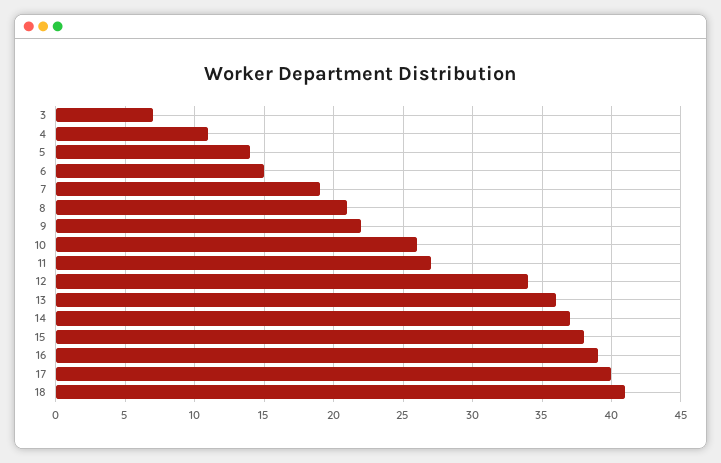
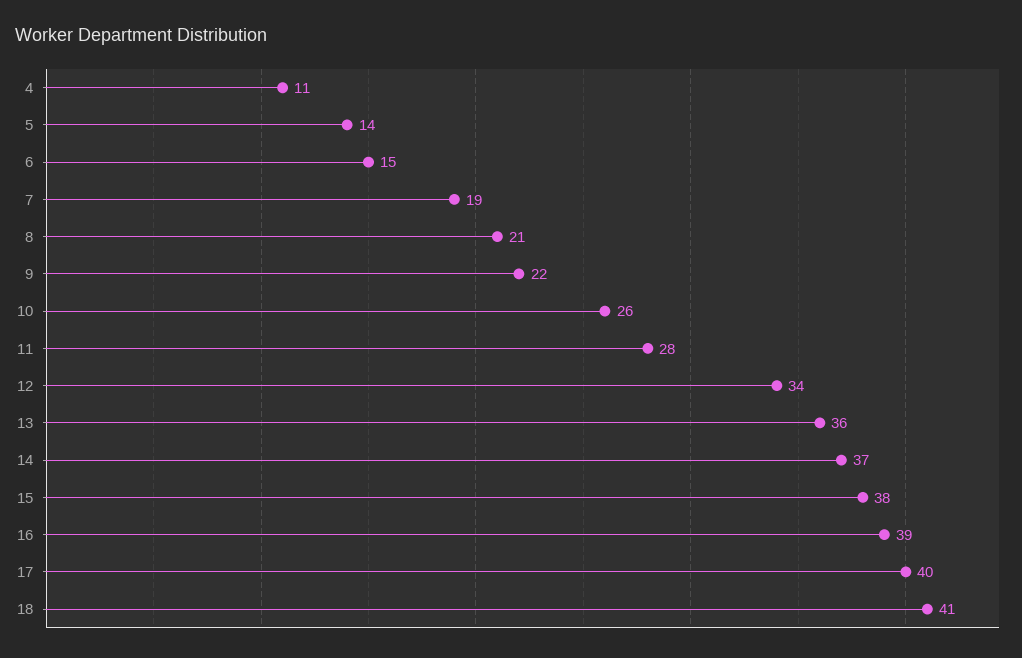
  {
-   "3": 7,
    "4": 11,
    "5": 14,
    "6": 15,
    "7": 19,
    "8": 21,
    "9": 22,
    "10": 26,
-   "11": 27,
+   "11": 28,
    "12": 34,
    "13": 36,
    "14": 37,
    "15": 38,
    "16": 39,
    "17": 40,
    "18": 41
  }

